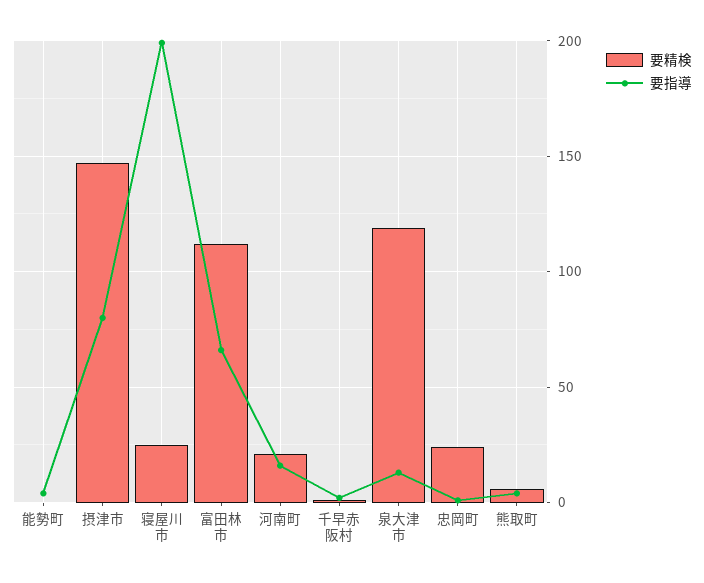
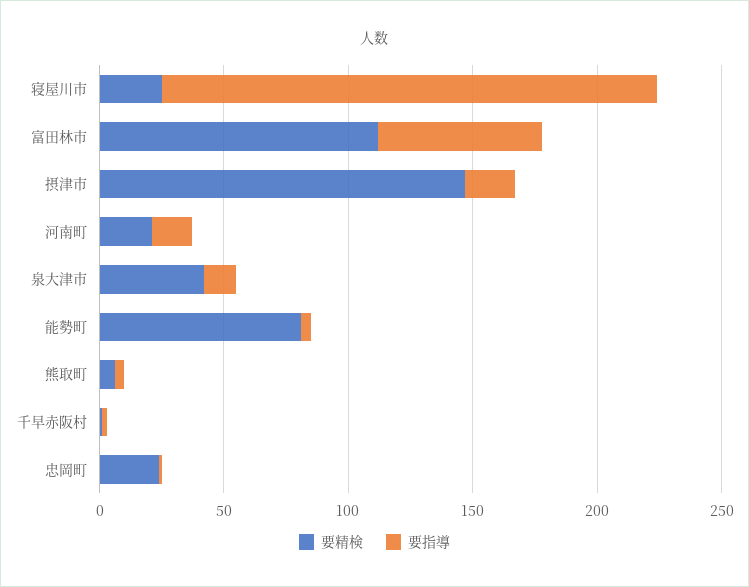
  {
    "要精検": {
-     "能勢町": 0,
+     "能勢町": 80,
      "摂津市": 145,
      "寝屋川市": 25,
      "富田林市": 110,
      "河南町": 20,
      "千早赤阪村": 0,
-     "泉大津市": 120,
+     "泉大津市": 40,
      "忠岡町": 25,
      "熊取町": 5
    },
    "要指導": {
      "能勢町": 5,
-     "摂津市": 80,
+     "摂津市": 20,
      "寝屋川市": 200,
      "富田林市": 65,
      "河南町": 15,
      "千早赤阪村": 0,
      "泉大津市": 15,
      "忠岡町": 0,
      "熊取町": 5
    }
  }

